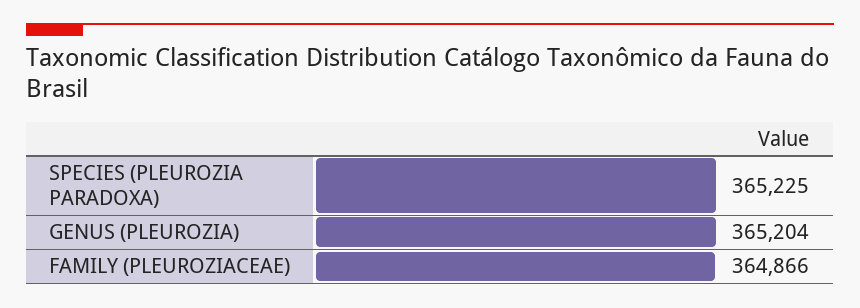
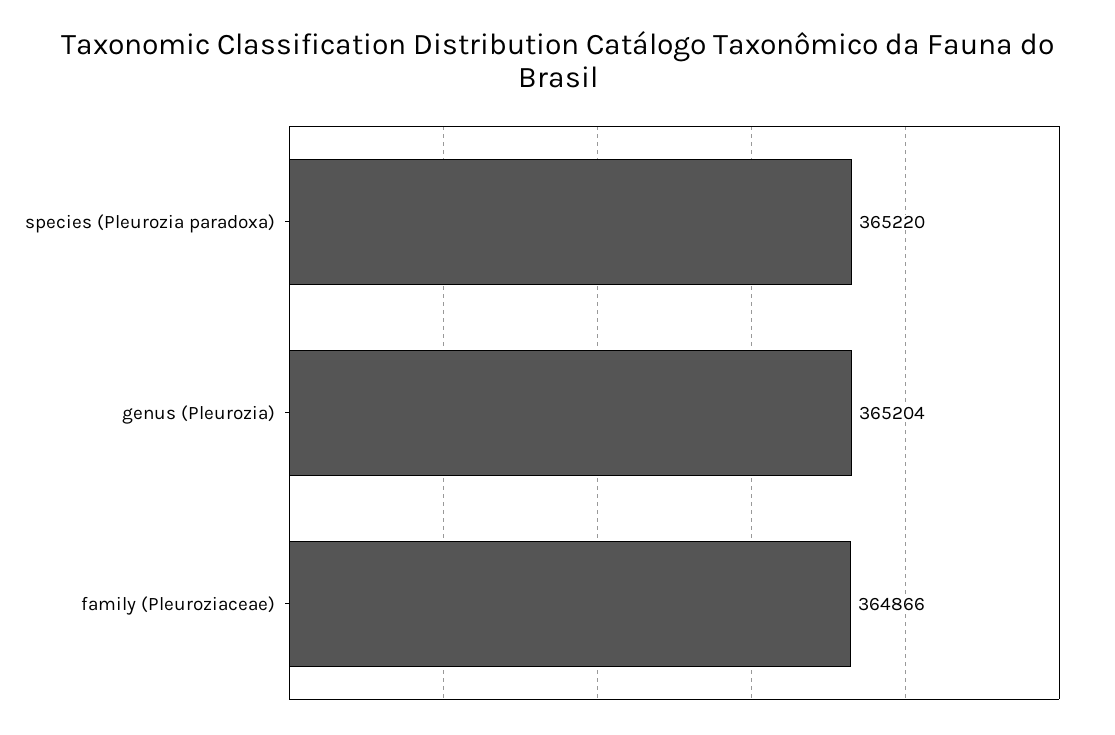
  {
-   "SPECIES (PLEUROZIA PARADOXA)": 365225,
+   "SPECIES (PLEUROZIA PARADOXA)": 365220,
    "GENUS (PLEUROZIA)": 365204,
    "FAMILY (PLEUROZIACEAE)": 364866
  }

